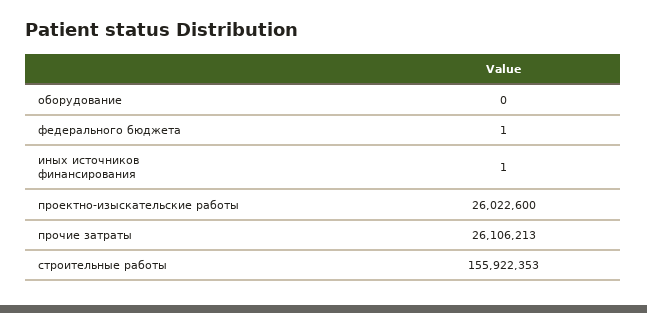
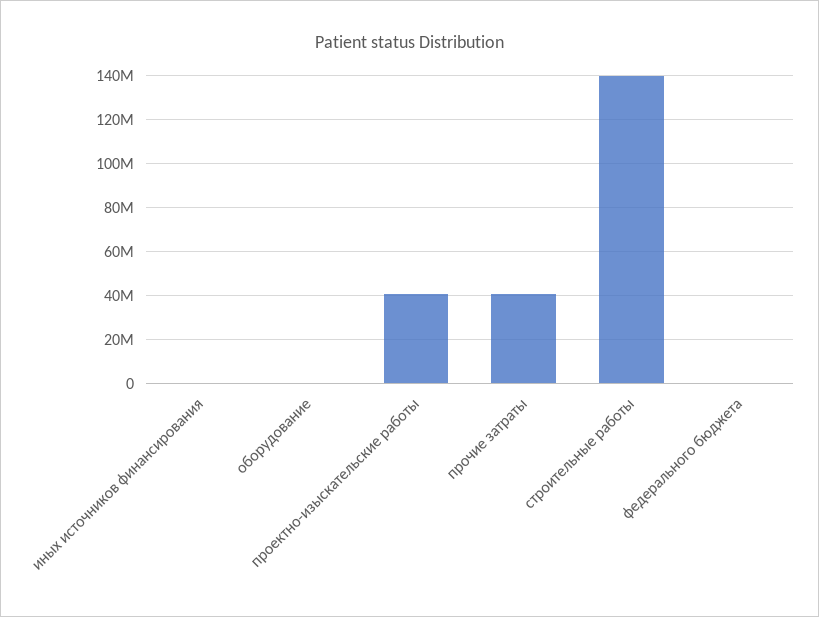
  {
    "оборудование": 0,
    "федерального бюджета": 1,
    "иных источников финансирования": 1,
-   "проектно-изыскательские работы": 26022600,
+   "проектно-изыскательские работы": 40000000,
-   "прочие затраты": 26106213,
+   "прочие затраты": 40000000,
-   "строительные работы": 155922353
+   "строительные работы": 140000000
  }

